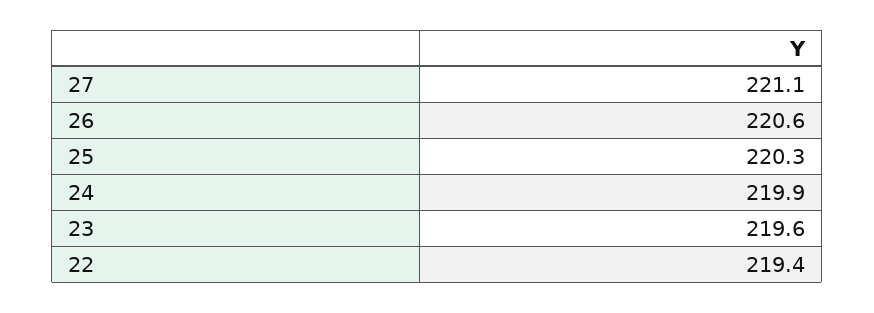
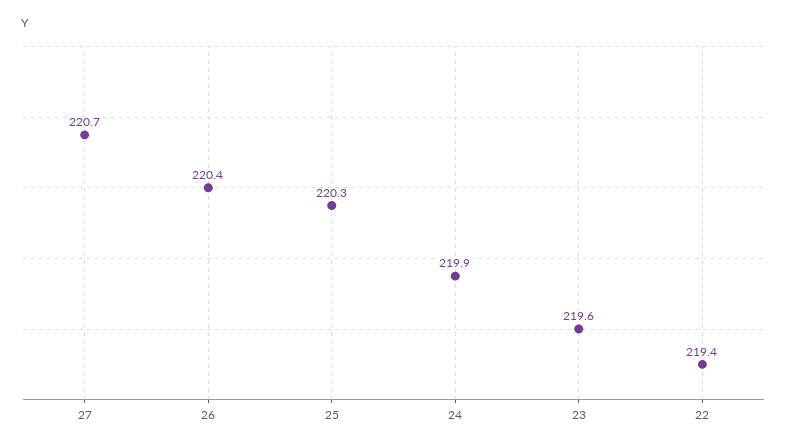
  {
-   "27": 221.1,
+   "27": 220.7,
-   "26": 220.6,
+   "26": 220.4,
    "25": 220.3,
    "24": 219.9,
    "23": 219.6,
    "22": 219.4
  }

